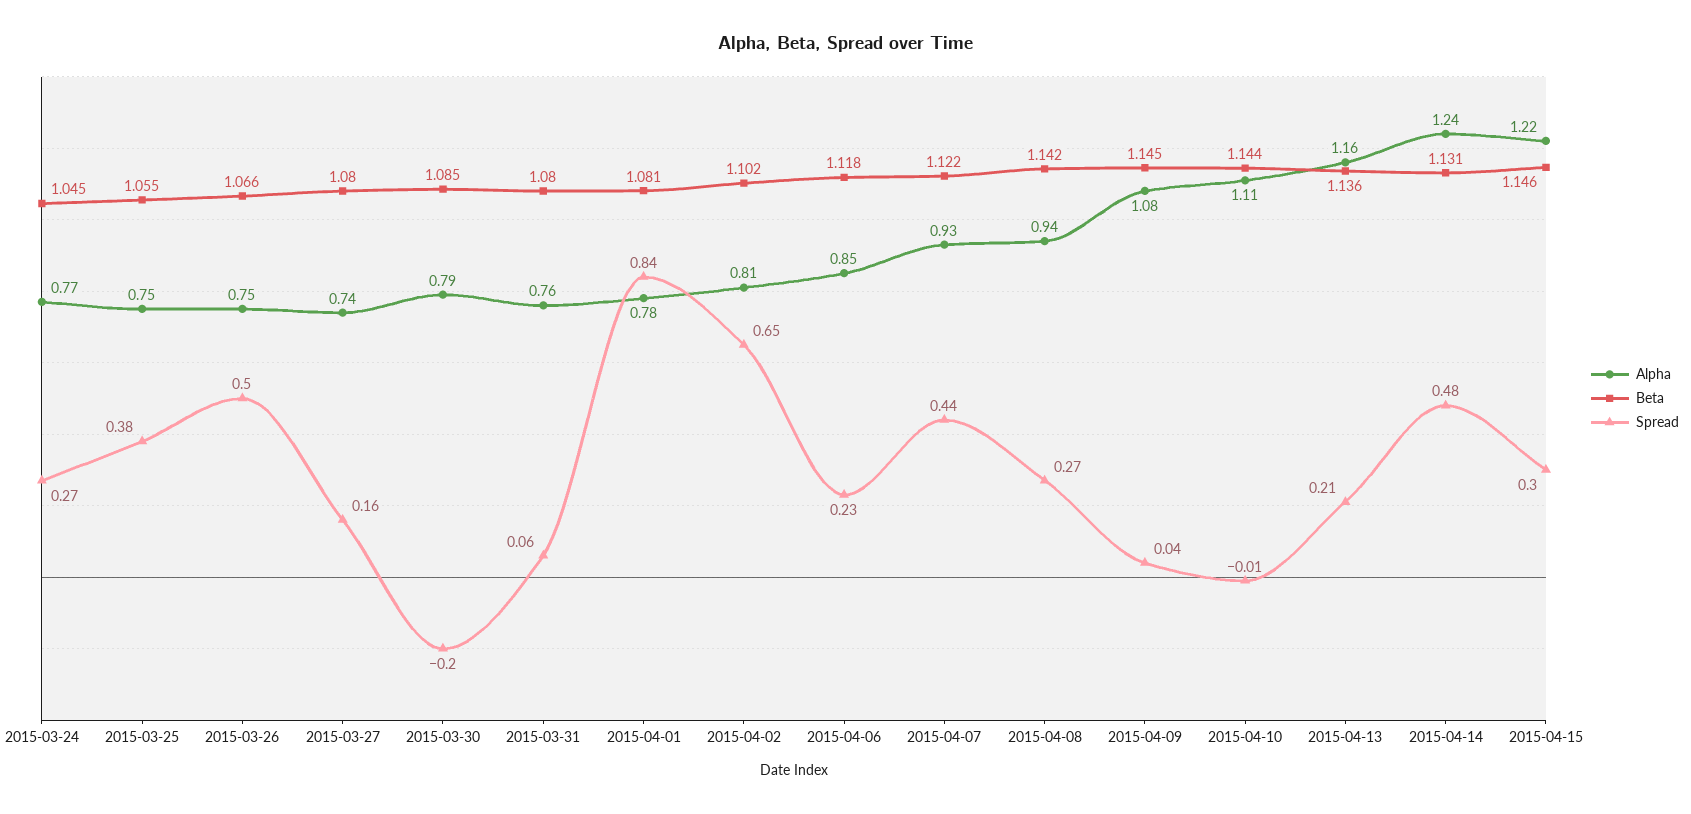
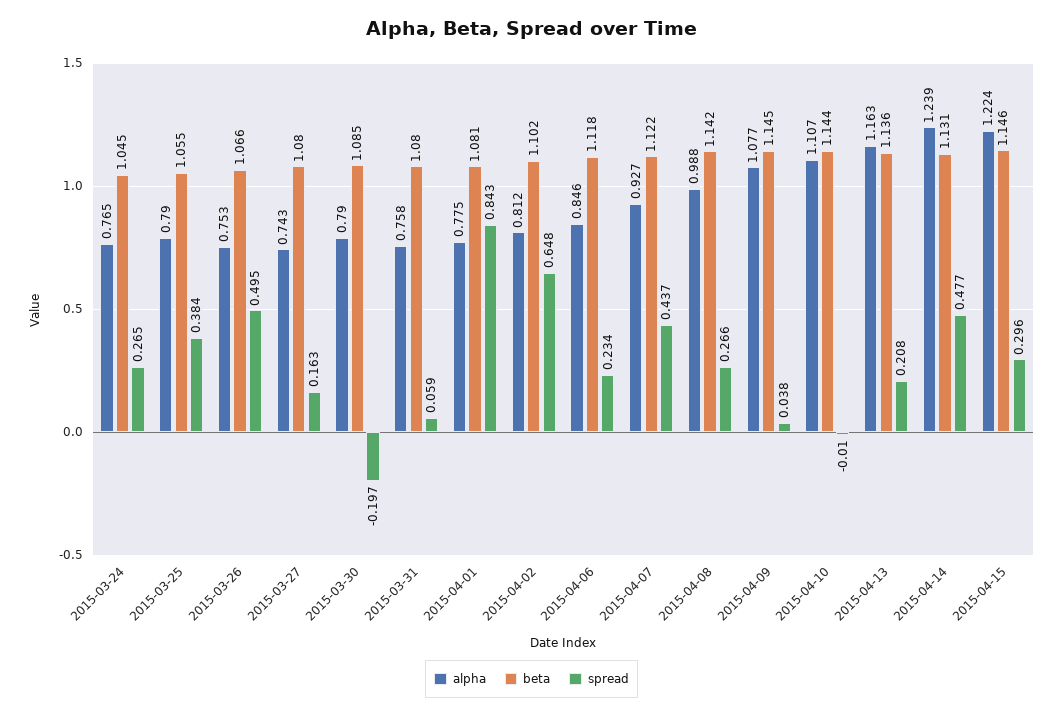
  {
    "Alpha": {
      "2015-03-24": 0.765,
-     "2015-03-25": 0.75,
+     "2015-03-25": 0.79,
      "2015-03-26": 0.753,
      "2015-03-27": 0.743,
      "2015-03-30": 0.79,
      "2015-03-31": 0.758,
      "2015-04-01": 0.775,
      "2015-04-02": 0.812,
      "2015-04-06": 0.846,
      "2015-04-07": 0.927,
-     "2015-04-08": 0.94,
+     "2015-04-08": 0.988,
      "2015-04-09": 1.077,
      "2015-04-10": 1.107,
      "2015-04-13": 1.163,
      "2015-04-14": 1.239,
      "2015-04-15": 1.224
    },
    "Beta": {
      "2015-03-24": 1.045,
      "2015-03-25": 1.055,
      "2015-03-26": 1.066,
      "2015-03-27": 1.08,
      "2015-03-30": 1.085,
      "2015-03-31": 1.08,
      "2015-04-01": 1.081,
      "2015-04-02": 1.102,
      "2015-04-06": 1.118,
      "2015-04-07": 1.122,
      "2015-04-08": 1.142,
      "2015-04-09": 1.145,
      "2015-04-10": 1.144,
      "2015-04-13": 1.136,
      "2015-04-14": 1.131,
      "2015-04-15": 1.146
    },
    "Spread": {
      "2015-03-24": 0.265,
      "2015-03-25": 0.384,
      "2015-03-26": 0.495,
      "2015-03-27": 0.163,
      "2015-03-30": -0.197,
      "2015-03-31": 0.059,
      "2015-04-01": 0.843,
      "2015-04-02": 0.648,
      "2015-04-06": 0.234,
      "2015-04-07": 0.437,
      "2015-04-08": 0.266,
      "2015-04-09": 0.038,
      "2015-04-10": -0.01,
      "2015-04-13": 0.208,
      "2015-04-14": 0.477,
      "2015-04-15": 0.296
    }
  }

